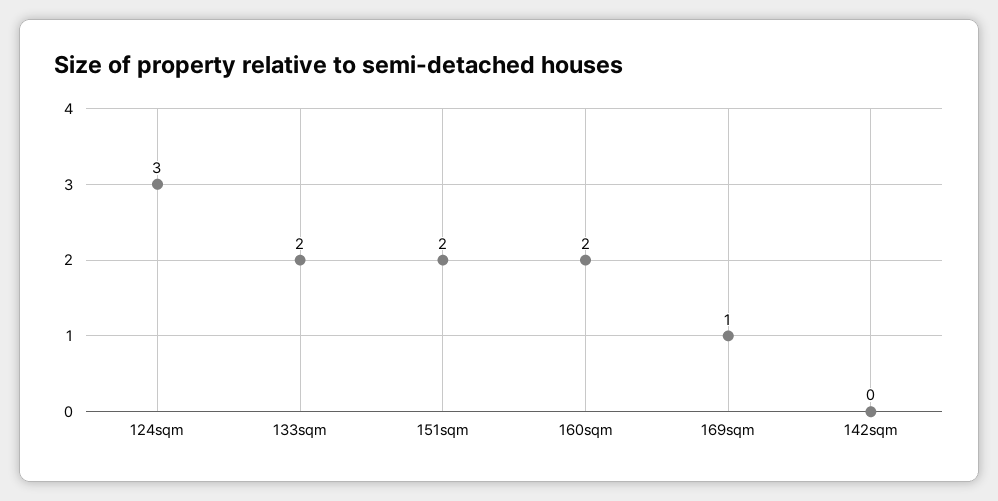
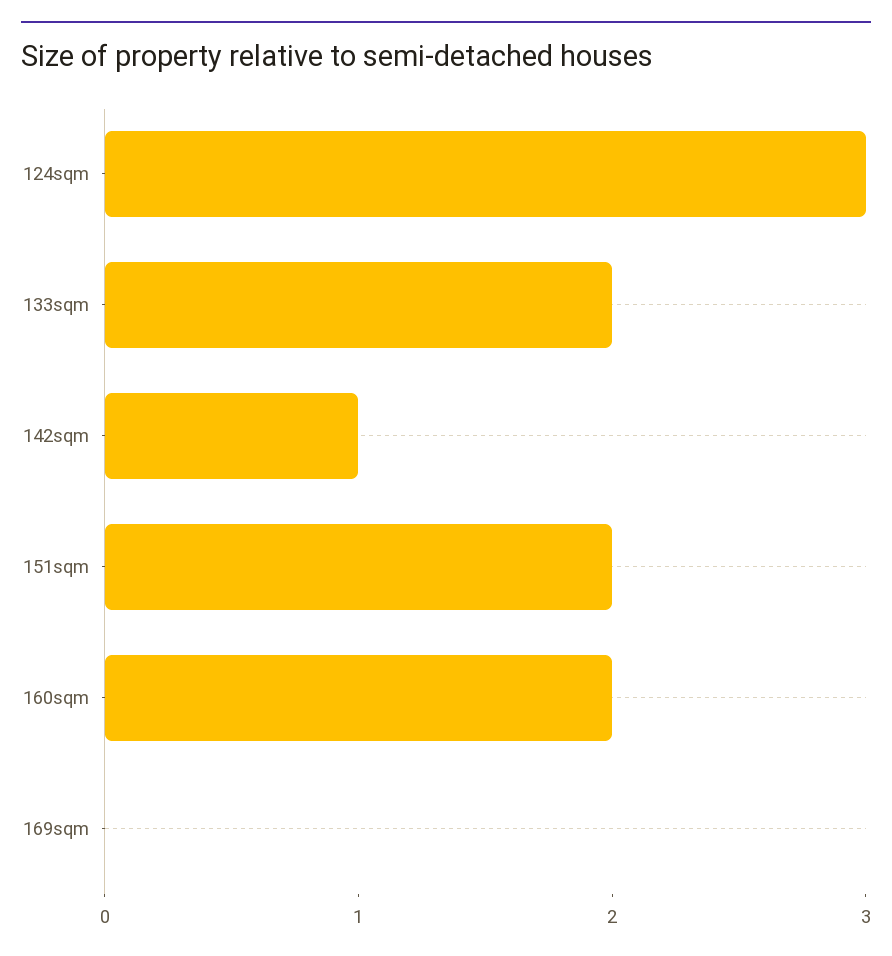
  {
    "124sqm": 3,
    "133sqm": 2,
    "151sqm": 2,
    "160sqm": 2,
-   "169sqm": 1,
+   "169sqm": 0,
-   "142sqm": 0
+   "142sqm": 1
  }

